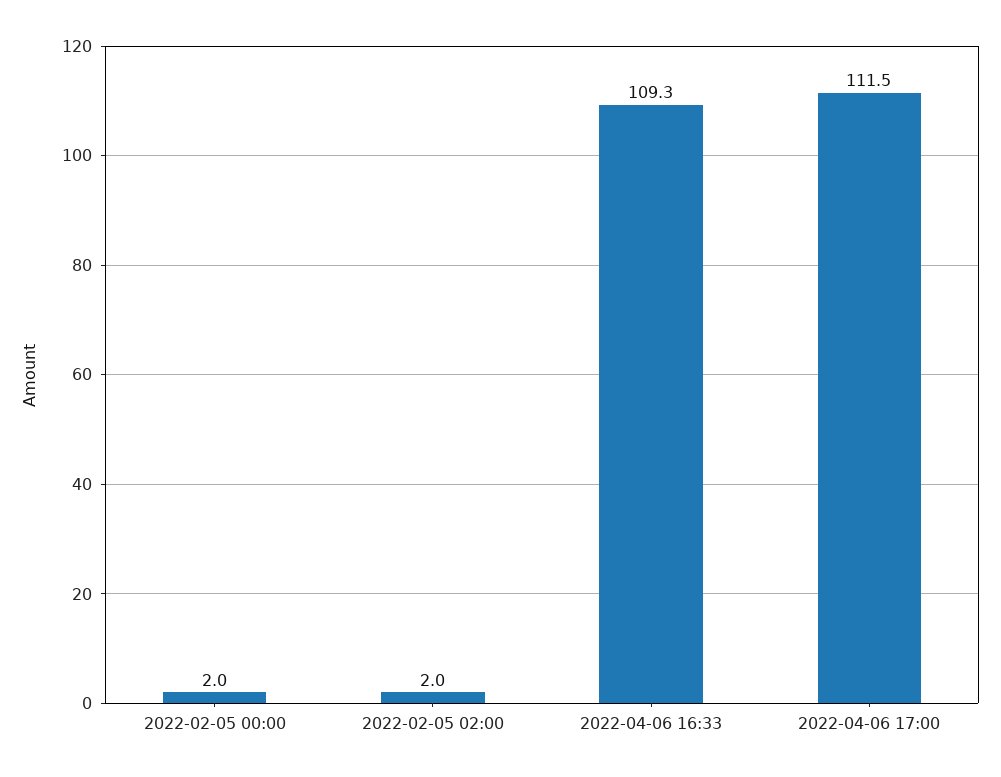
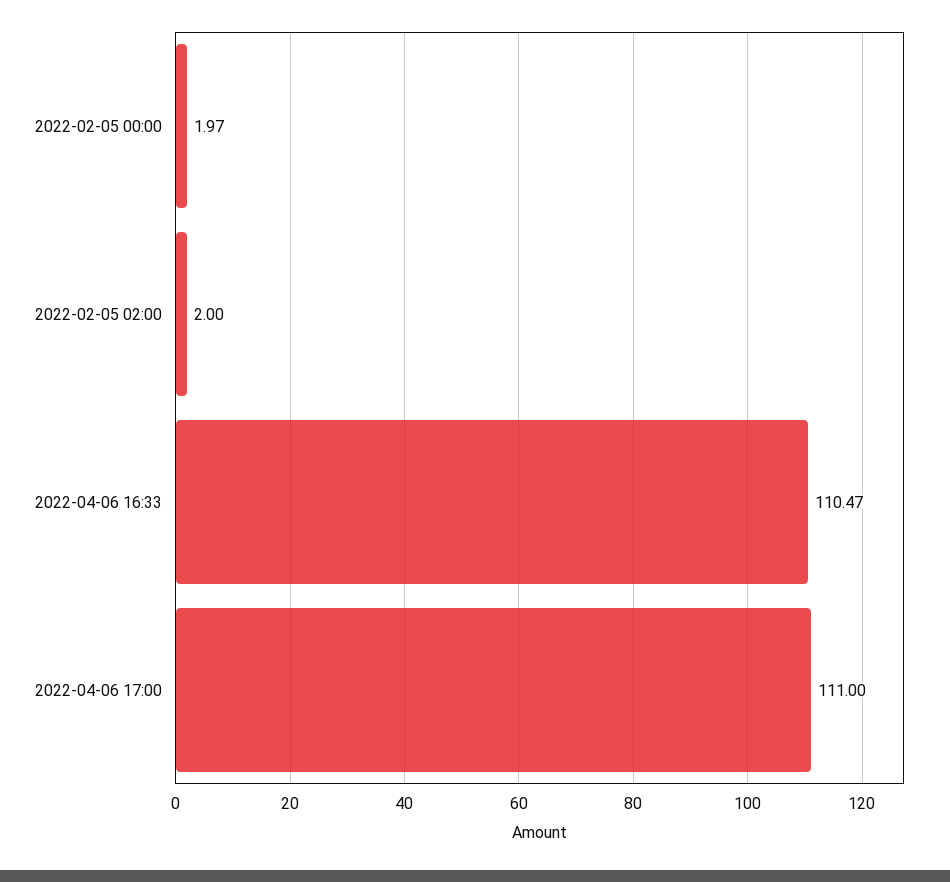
  {
    "2022-02-05 00:00": 1.97,
    "2022-02-05 02:00": 2,
-   "2022-04-06 16:33": 109.3,
+   "2022-04-06 16:33": 110.47,
-   "2022-04-06 17:00": 111.5
+   "2022-04-06 17:00": 111
  }

